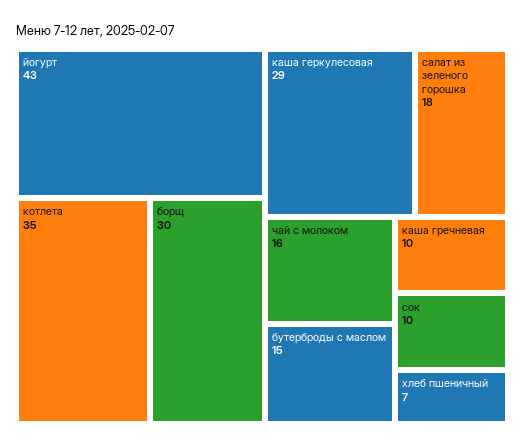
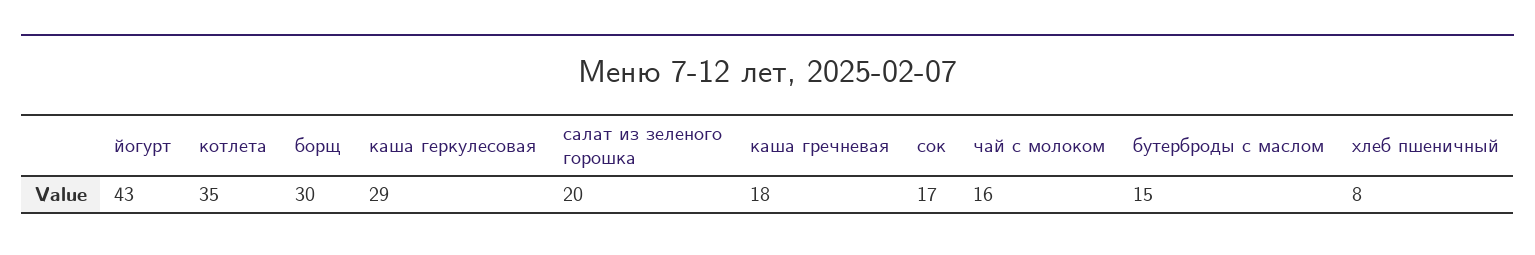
  {
    "йогурт": 43,
    "котлета": 35,
    "борщ": 30,
    "каша геркулесовая": 29,
-   "салат из зеленого горошка": 18,
+   "салат из зеленого горошка": 20,
    "чай с молоком": 16,
    "бутерброды с маслом": 15,
-   "каша гречневая": 10,
+   "каша гречневая": 18,
-   "сок": 10,
+   "сок": 17,
-   "хлеб пшеничный": 7
+   "хлеб пшеничный": 8
  }

